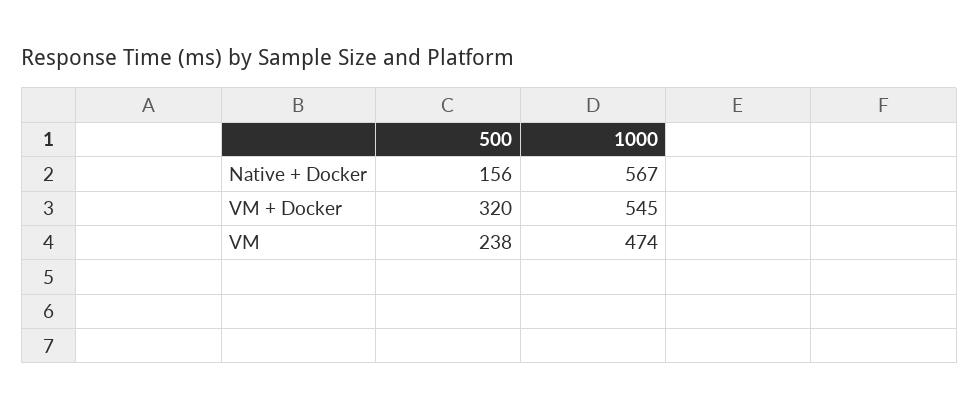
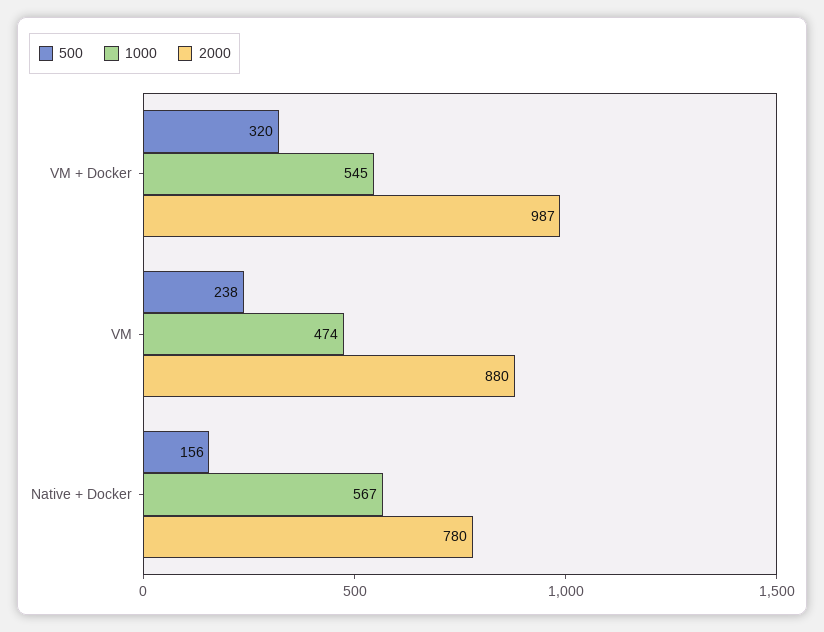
  {
    "500": {
      "Native + Docker": 156,
      "VM + Docker": 320,
      "VM": 238
    },
    "1000": {
      "Native + Docker": 567,
      "VM + Docker": 545,
      "VM": 474
-   }
+   },
+   "2000": {
+     "VM + Docker": 987,
+     "VM": 880,
+     "Native + Docker": 780
+   }
  }

